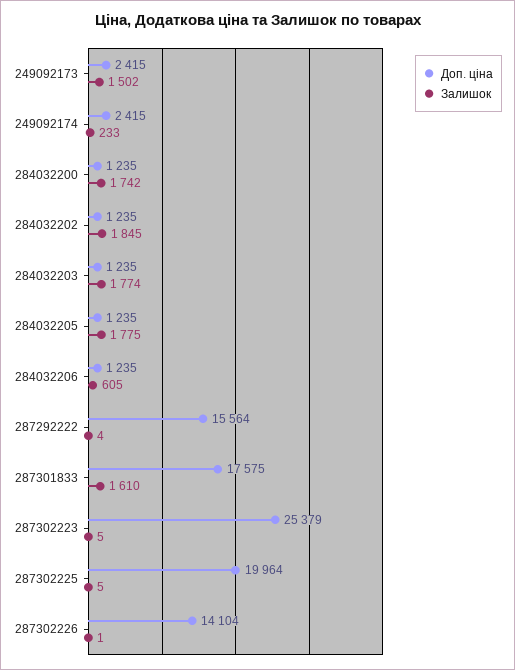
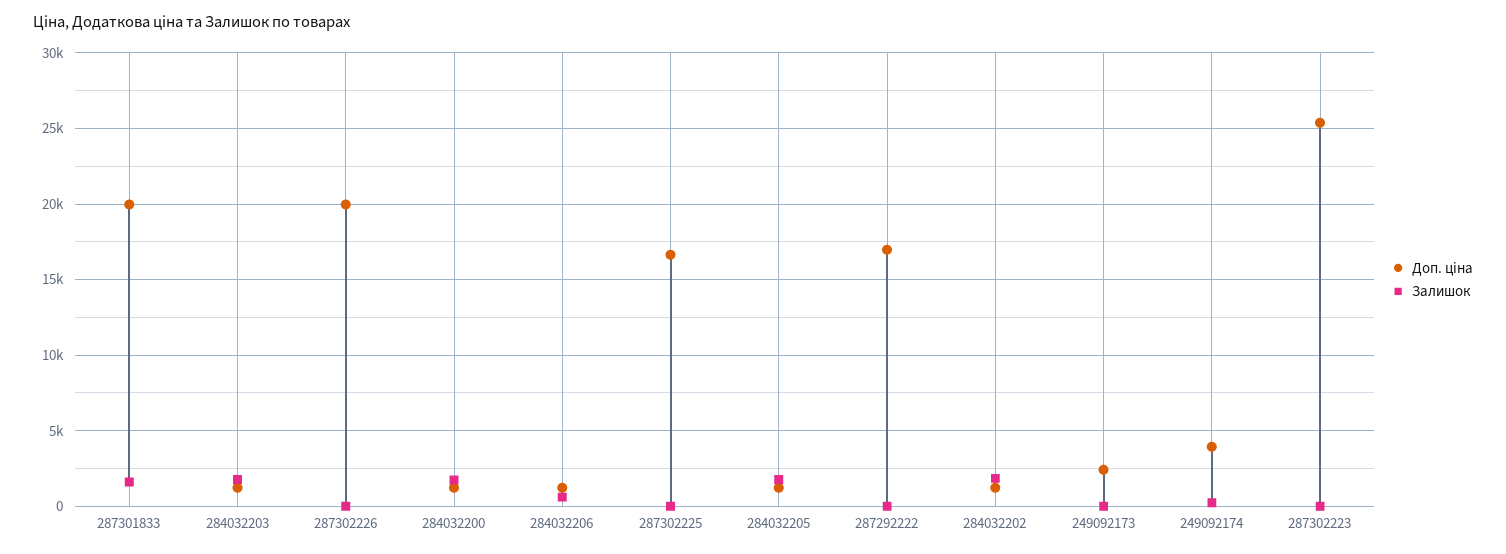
  {
    "Доп. ціна": {
      "249092173": 2415,
-     "249092174": 2415,
+     "249092174": 4000,
      "284032200": 1235,
      "284032202": 1235,
      "284032203": 1235,
      "284032205": 1235,
      "284032206": 1235,
-     "287292222": 15564,
+     "287292222": 17000,
-     "287301833": 17575,
+     "287301833": 20000,
      "287302223": 25379,
-     "287302225": 19964,
+     "287302225": 16500,
-     "287302226": 14104
+     "287302226": 20000
    },
    "Залишок": {
-     "249092173": 1502,
+     "249092173": 0,
      "249092174": 233,
      "284032200": 1742,
      "284032202": 1845,
      "284032203": 1774,
      "284032205": 1775,
      "284032206": 605,
      "287292222": 4,
      "287301833": 1610,
      "287302223": 5,
      "287302225": 5,
      "287302226": 1
    }
  }

